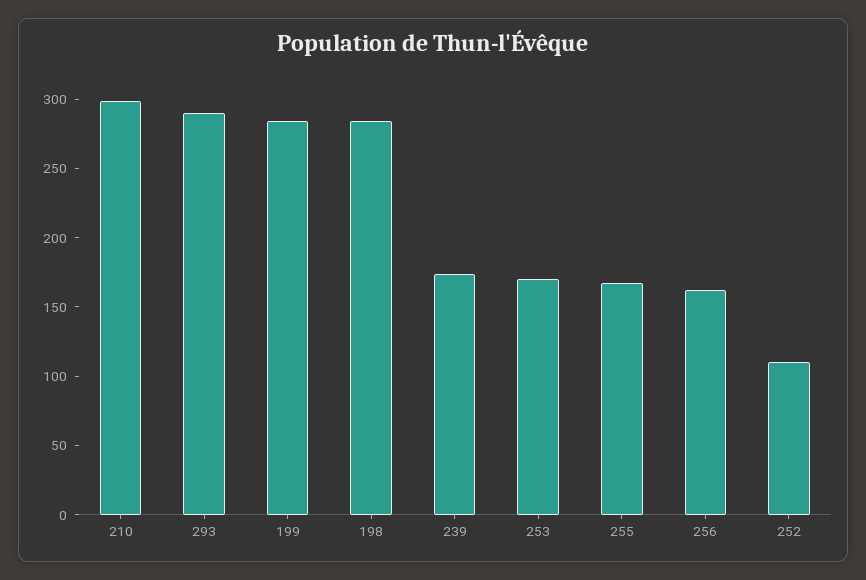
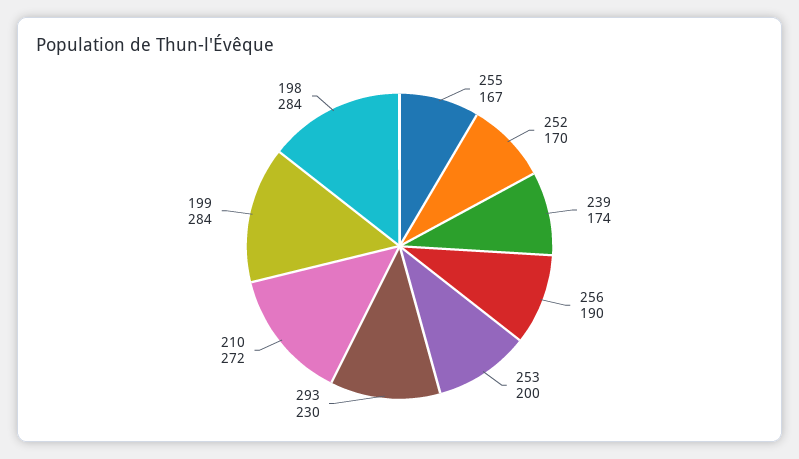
  {
-   "210": 300,
+   "210": 272,
-   "293": 290,
+   "293": 230,
    "199": 284,
    "198": 284,
    "239": 174,
-   "253": 170,
+   "253": 200,
    "255": 167,
-   "256": 160,
+   "256": 190,
-   "252": 110
+   "252": 170
  }

